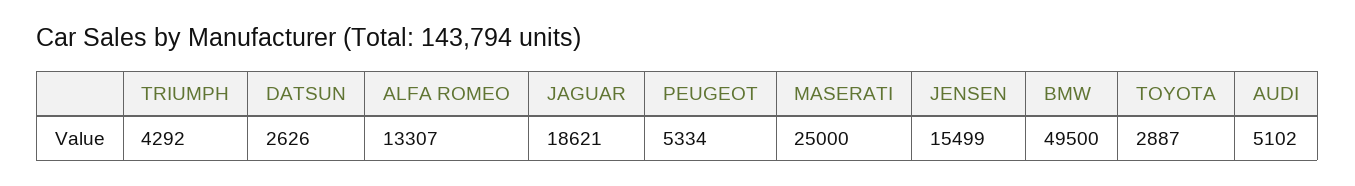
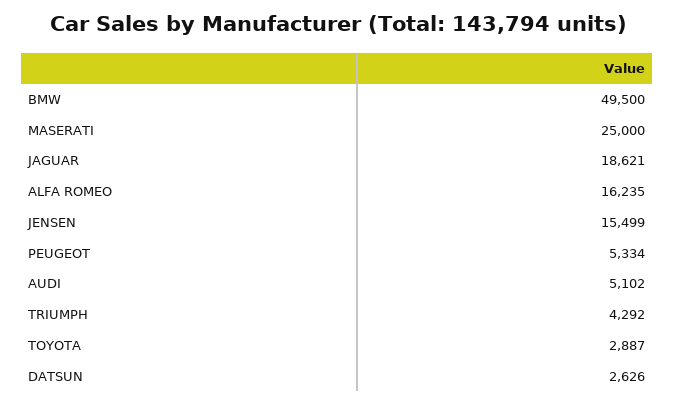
  {
    "TRIUMPH": 4292,
    "DATSUN": 2626,
-   "ALFA ROMEO": 13307,
+   "ALFA ROMEO": 16235,
    "JAGUAR": 18621,
    "PEUGEOT": 5334,
    "MASERATI": 25000,
    "JENSEN": 15499,
    "BMW": 49500,
    "TOYOTA": 2887,
    "AUDI": 5102
  }

